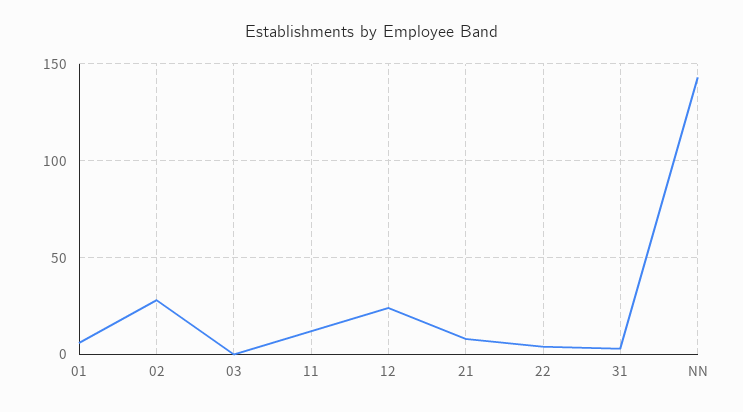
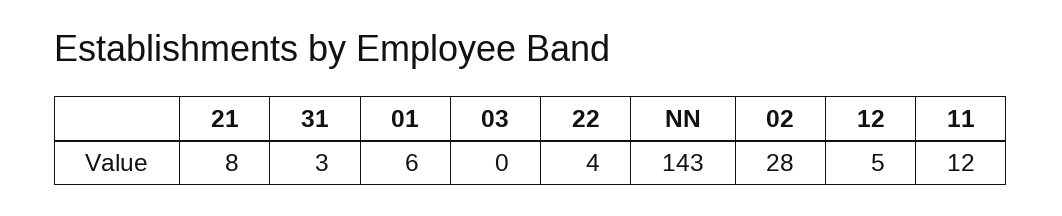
  {
    "01": 6,
    "02": 28,
    "03": 0,
    "11": 12,
-   "12": 25,
+   "12": 5,
    "21": 8,
    "22": 4,
    "31": 3,
    "NN": 143
  }

